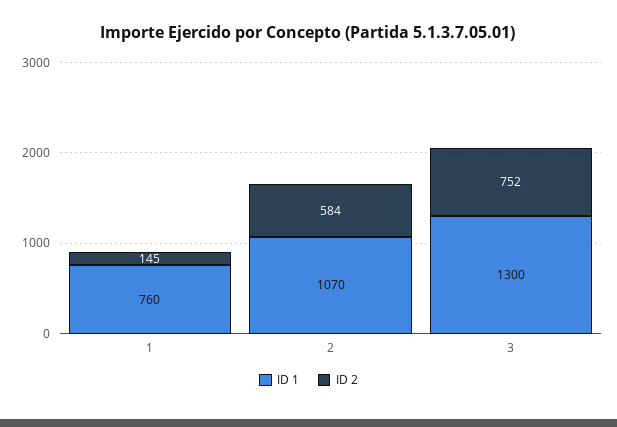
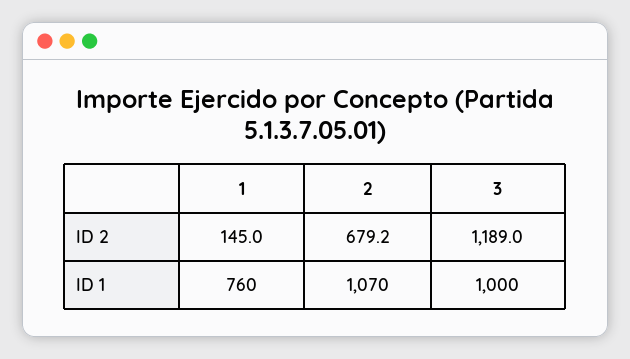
  {
    "ID 1": {
      "1": 760,
      "2": 1070,
-     "3": 1300
+     "3": 1000
    },
    "ID 2": {
      "1": 145,
-     "2": 584,
+     "2": 679.2,
-     "3": 752
+     "3": 1189
    }
  }

